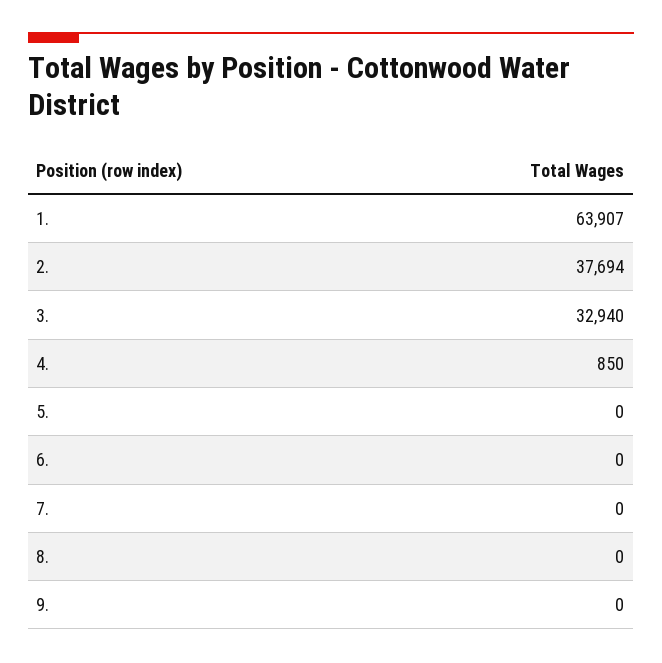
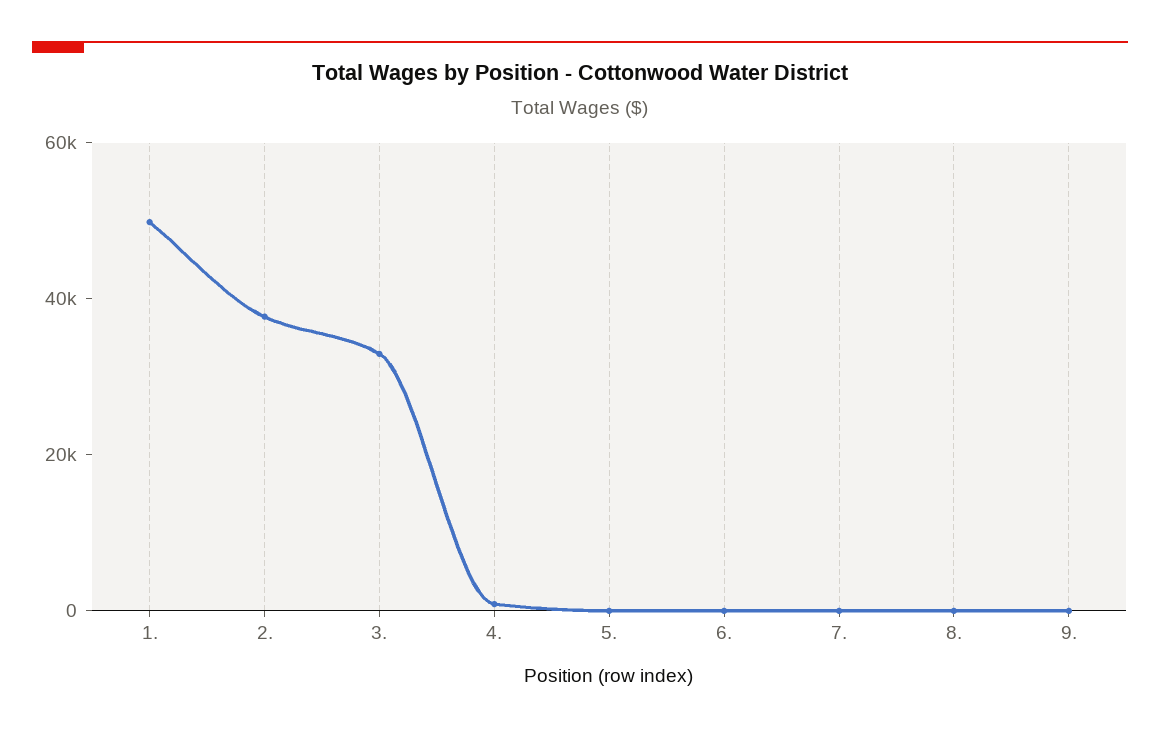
  {
-   "1.": 63907,
+   "1.": 50000,
    "2.": 37694,
    "3.": 32940,
    "4.": 850,
    "5.": 0,
    "6.": 0,
    "7.": 0,
    "8.": 0,
    "9.": 0
  }

